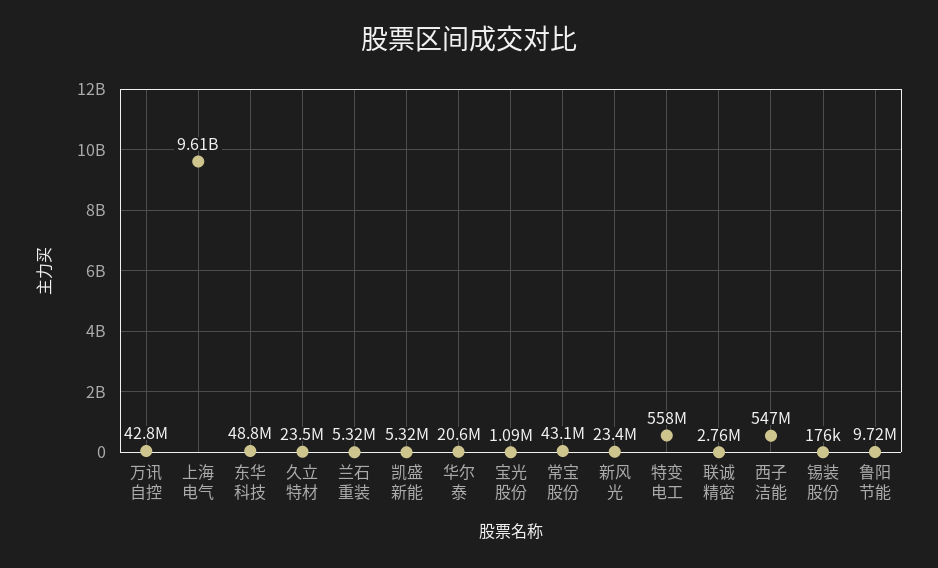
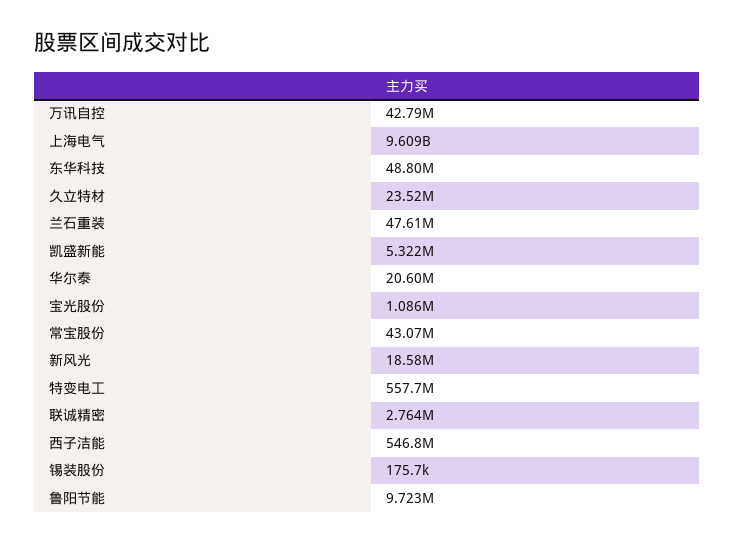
  {
    "万讯自控": 42790000,
    "上海电气": 9609000000,
    "东华科技": 48800000,
    "久立特材": 23520000,
-   "兰石重装": 5320000,
+   "兰石重装": 47610000,
    "凯盛新能": 5322000,
    "华尔泰": 20600000,
    "宝光股份": 1086000,
    "常宝股份": 43070000,
-   "新风光": 23400000,
+   "新风光": 18580000,
    "特变电工": 557700000,
    "联诚精密": 2764000,
    "西子洁能": 546800000,
    "锡装股份": 175700,
    "鲁阳节能": 9723000
  }

